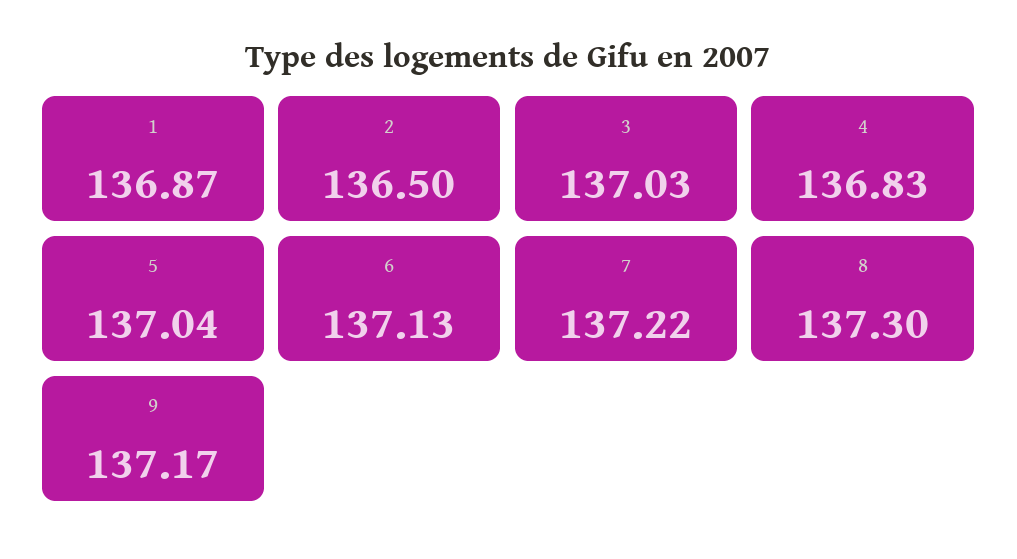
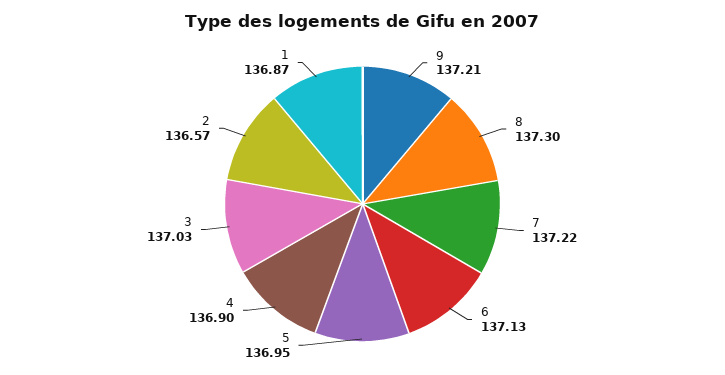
  {
    "1": 136.87,
-   "2": 136.5,
+   "2": 136.57,
    "3": 137.03,
-   "4": 136.83,
+   "4": 136.9,
-   "5": 137.04,
+   "5": 136.95,
    "6": 137.13,
    "7": 137.22,
    "8": 137.3,
-   "9": 137.17
+   "9": 137.21
  }

